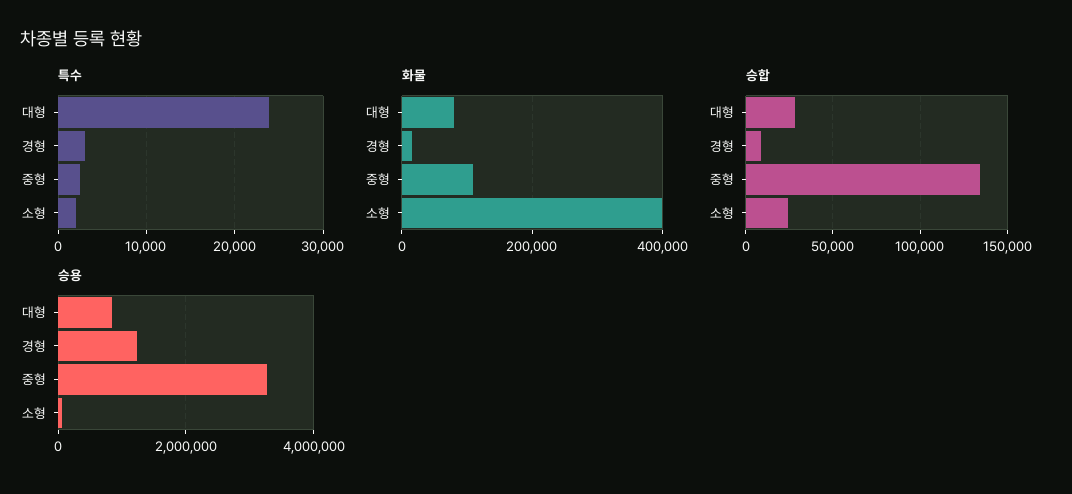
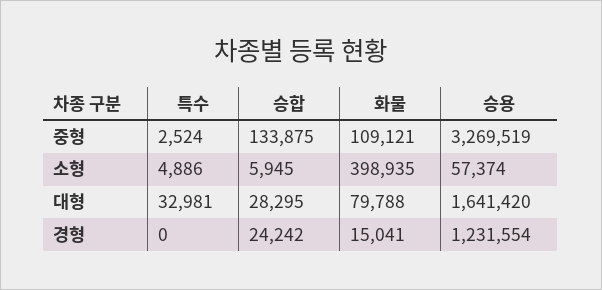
  {
    "특수": {
-     "대형": 24000,
+     "대형": 32981,
-     "경형": 3000,
+     "경형": 0,
      "중형": 2524,
-     "소형": 2000
+     "소형": 4886
    },
    "화물": {
      "대형": 79788,
      "경형": 15041,
      "중형": 109121,
      "소형": 398935
    },
    "승합": {
      "대형": 28295,
-     "경형": 10000,
+     "경형": 24242,
      "중형": 133875,
-     "소형": 25000
+     "소형": 5945
    },
    "승용": {
-     "대형": 800000,
+     "대형": 1641420,
      "경형": 1231554,
      "중형": 3269519,
      "소형": 57374
    }
  }

